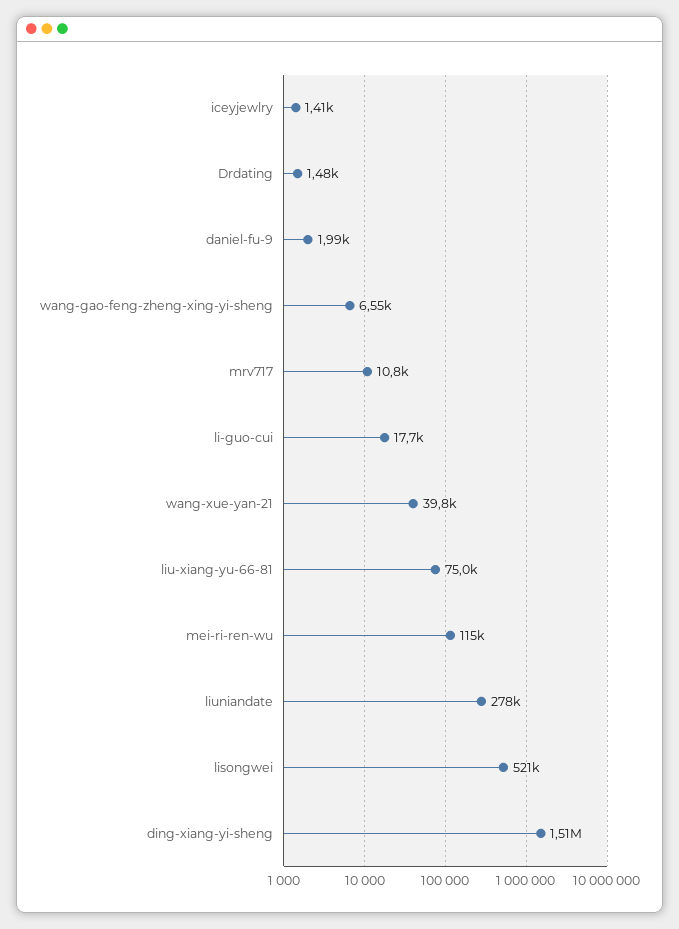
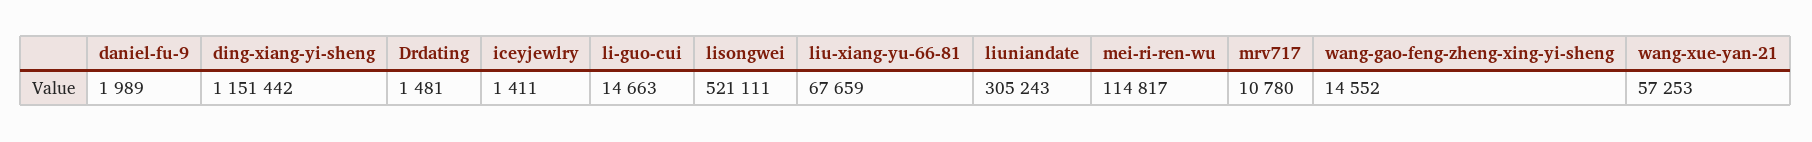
  {
    "iceyjewlry": 1411,
    "Drdating": 1481,
    "daniel-fu-9": 1989,
-   "wang-gao-feng-zheng-xing-yi-sheng": 6550,
+   "wang-gao-feng-zheng-xing-yi-sheng": 14552,
    "mrv717": 10780,
-   "li-guo-cui": 17700,
+   "li-guo-cui": 14663,
-   "wang-xue-yan-21": 39800,
+   "wang-xue-yan-21": 57253,
-   "liu-xiang-yu-66-81": 75000,
+   "liu-xiang-yu-66-81": 67659,
    "mei-ri-ren-wu": 114817,
-   "liuniandate": 278000,
+   "liuniandate": 305243,
    "lisongwei": 521111,
-   "ding-xiang-yi-sheng": 1510000
+   "ding-xiang-yi-sheng": 1151442
  }

